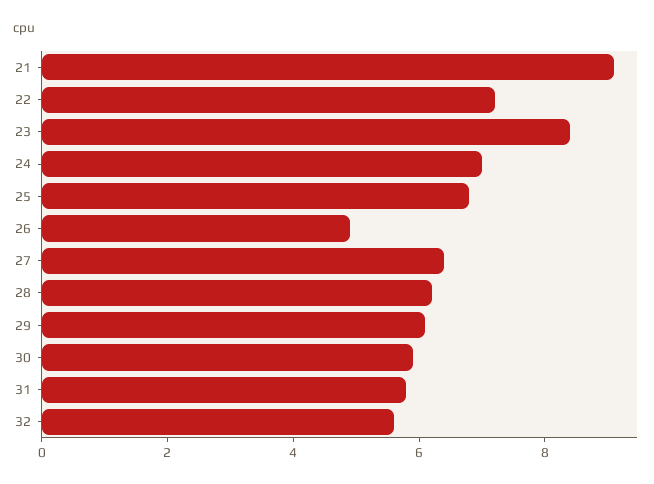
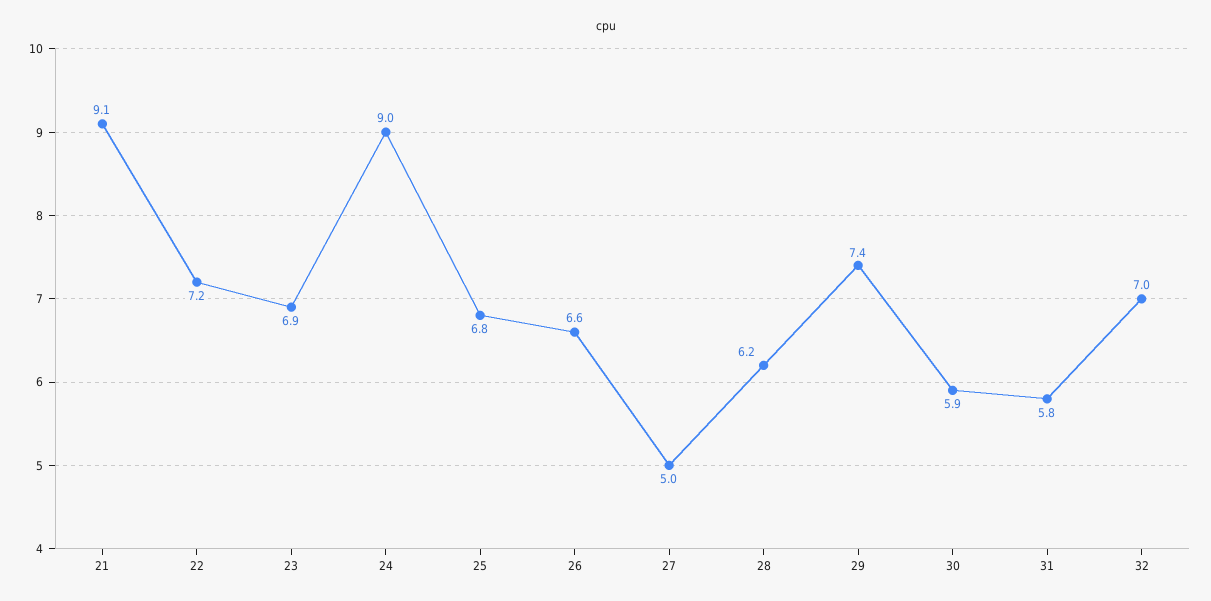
  {
    "21": 9.1,
    "22": 7.2,
-   "23": 8.5,
+   "23": 6.9,
-   "24": 7,
+   "24": 9,
    "25": 6.8,
-   "26": 5,
+   "26": 6.6,
-   "27": 6.5,
+   "27": 5,
    "28": 6.2,
-   "29": 6,
+   "29": 7.4,
    "30": 5.9,
    "31": 5.8,
-   "32": 5.5
+   "32": 7
  }

